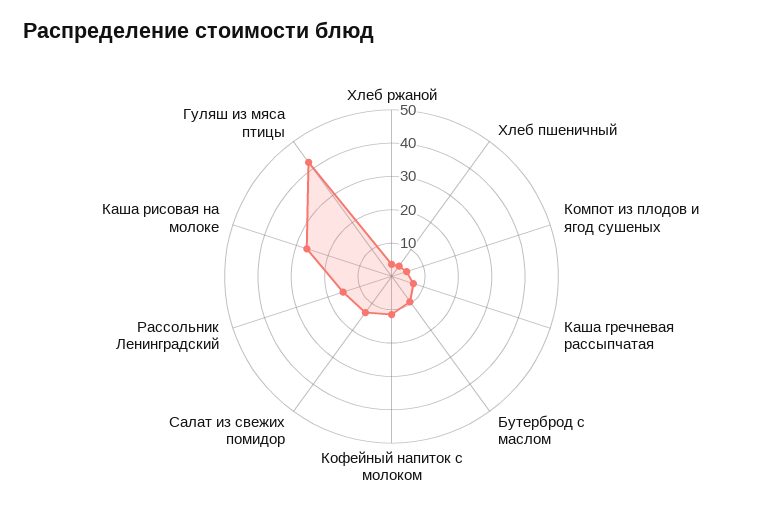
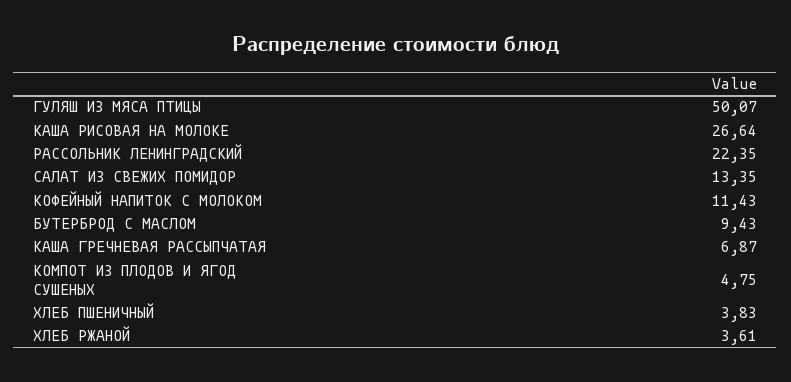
  {
    "Хлеб ржаной": 3.61,
    "Хлеб пшеничный": 3.83,
    "Компот из плодов и ягод сушеных": 4.75,
    "Каша гречневая рассыпчатая": 6.87,
    "Бутерброд с маслом": 9.43,
    "Кофейный напиток с молоком": 11.43,
    "Салат из свежих помидор": 13.35,
-   "Рассольник Ленинградский": 15,
+   "Рассольник Ленинградский": 22.35,
    "Каша рисовая на молоке": 26.64,
-   "Гуляш из мяса птицы": 42.5
+   "Гуляш из мяса птицы": 50.07
  }

